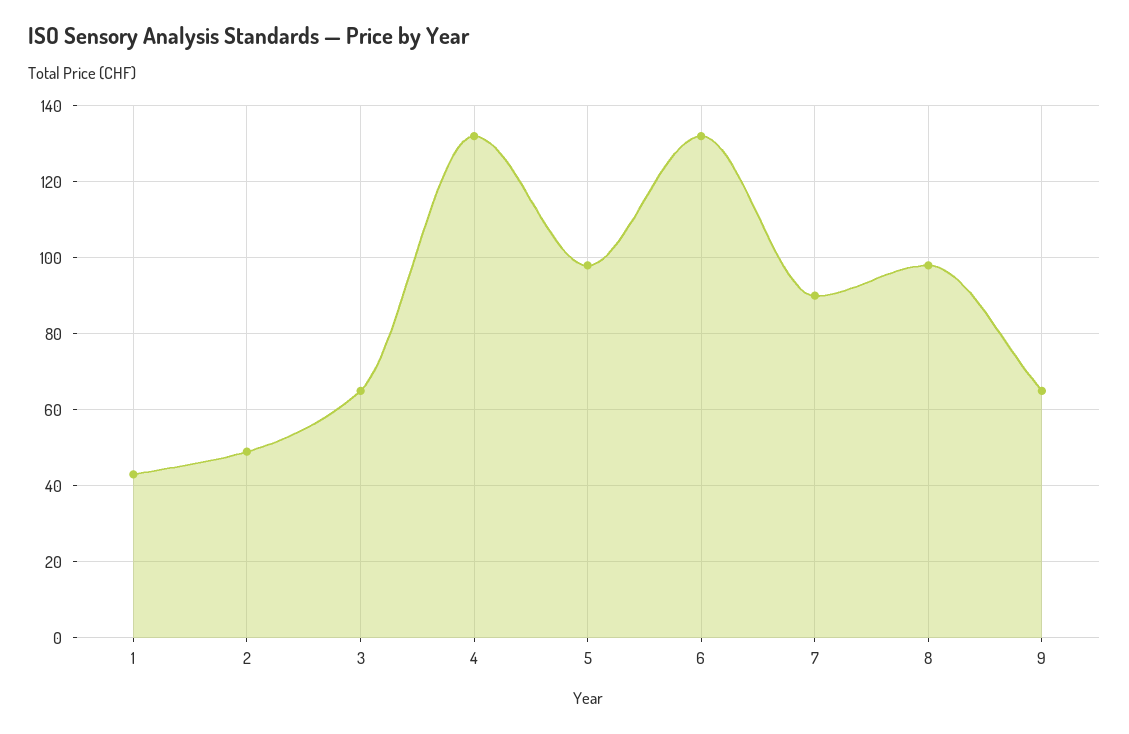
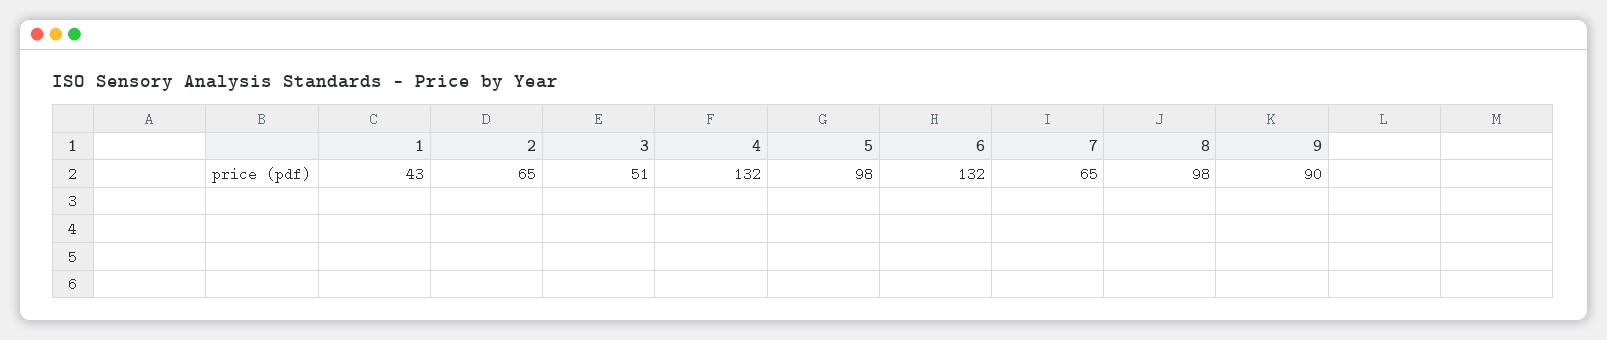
  {
    "1": 43,
-   "2": 50,
+   "2": 65,
-   "3": 65,
+   "3": 51,
    "4": 132,
    "5": 98,
    "6": 132,
-   "7": 90,
+   "7": 65,
    "8": 98,
-   "9": 65
+   "9": 90
  }

